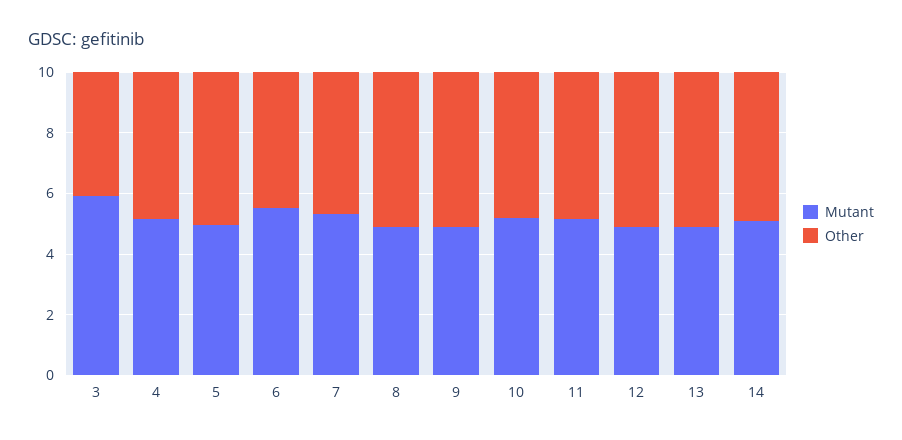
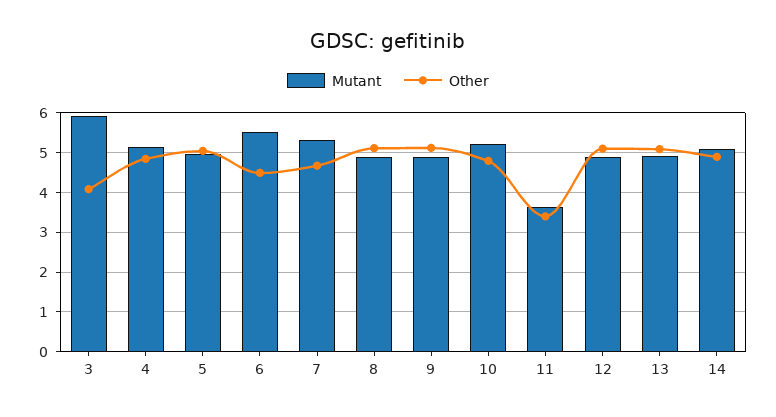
  {
    "Mutant": {
      "3": 6,
      "4": 5.2,
      "5": 5,
      "6": 5.6,
      "7": 5.4,
      "8": 4.8,
      "9": 4.8,
      "10": 5.2,
-     "11": 5,
+     "11": 3.6,
      "12": 4.8,
      "13": 5,
      "14": 5.2
    },
    "Other": {
      "3": 4,
      "4": 4.8,
      "5": 5,
      "6": 4.4,
      "7": 4.6,
      "8": 5.2,
      "9": 5.2,
      "10": 4.8,
-     "11": 5,
+     "11": 3.4,
      "12": 5.2,
      "13": 5,
      "14": 4.8
    }
  }

